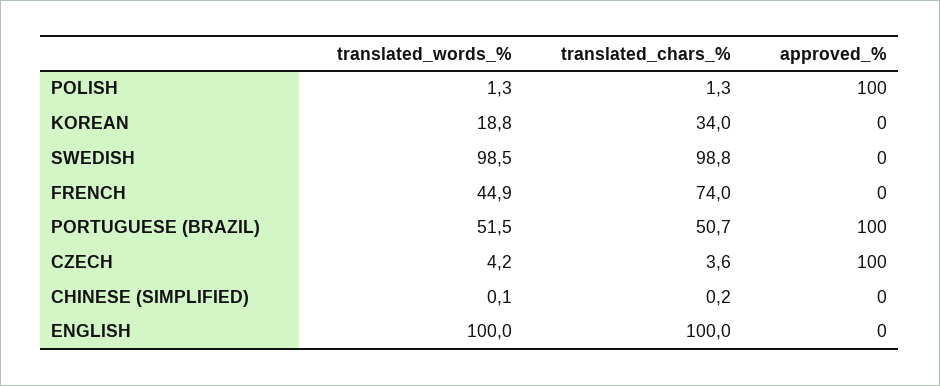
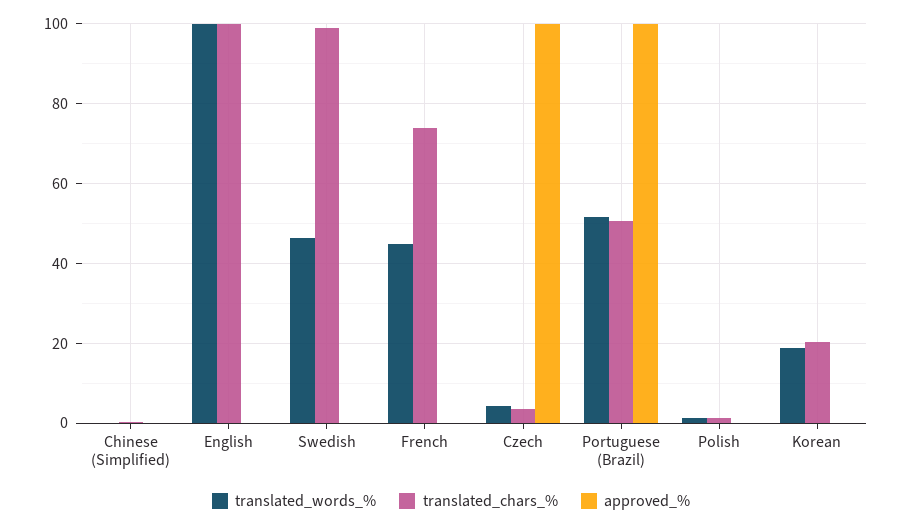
  {
    "translated_words_%": {
      "POLISH": 1.3,
      "KOREAN": 18.8,
-     "SWEDISH": 98.5,
+     "SWEDISH": 46,
      "FRENCH": 44.9,
      "PORTUGUESE (BRAZIL)": 51.5,
      "CZECH": 4.2,
      "CHINESE (SIMPLIFIED)": 0.1,
      "ENGLISH": 100
    },
    "translated_chars_%": {
      "POLISH": 1.3,
-     "KOREAN": 34,
+     "KOREAN": 20,
      "SWEDISH": 98.8,
      "FRENCH": 74,
      "PORTUGUESE (BRAZIL)": 50.7,
      "CZECH": 3.6,
      "CHINESE (SIMPLIFIED)": 0.2,
      "ENGLISH": 100
    },
    "approved_%": {
-     "POLISH": 100,
+     "POLISH": 0,
      "KOREAN": 0,
      "SWEDISH": 0,
      "FRENCH": 0,
      "PORTUGUESE (BRAZIL)": 100,
      "CZECH": 100,
      "CHINESE (SIMPLIFIED)": 0,
      "ENGLISH": 0
    }
  }

